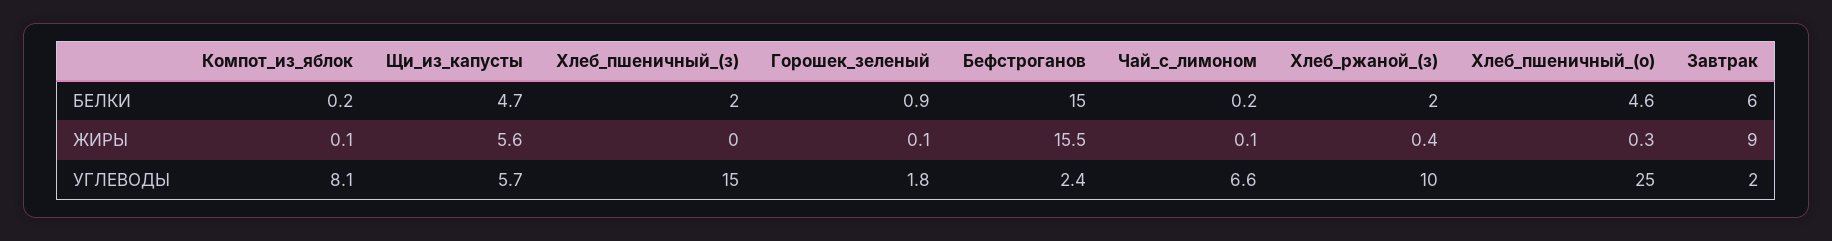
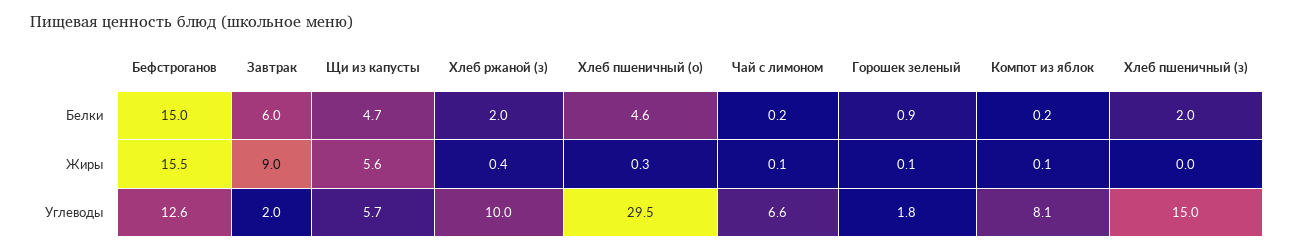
  {
    "Компот_из_яблок": {
      "БЕЛКИ": 0.2,
      "ЖИРЫ": 0.1,
      "УГЛЕВОДЫ": 8.1
    },
    "Щи_из_капусты": {
      "БЕЛКИ": 4.7,
      "ЖИРЫ": 5.6,
      "УГЛЕВОДЫ": 5.7
    },
    "Хлеб_пшеничный_(з)": {
      "БЕЛКИ": 2,
      "ЖИРЫ": 0,
      "УГЛЕВОДЫ": 15
    },
    "Горошек_зеленый": {
      "БЕЛКИ": 0.9,
      "ЖИРЫ": 0.1,
      "УГЛЕВОДЫ": 1.8
    },
    "Бефстроганов": {
      "БЕЛКИ": 15,
      "ЖИРЫ": 15.5,
-     "УГЛЕВОДЫ": 2.4
+     "УГЛЕВОДЫ": 12.6
    },
    "Чай_с_лимоном": {
      "БЕЛКИ": 0.2,
      "ЖИРЫ": 0.1,
      "УГЛЕВОДЫ": 6.6
    },
    "Хлеб_ржаной_(з)": {
      "БЕЛКИ": 2,
      "ЖИРЫ": 0.4,
      "УГЛЕВОДЫ": 10
    },
    "Хлеб_пшеничный_(о)": {
      "БЕЛКИ": 4.6,
      "ЖИРЫ": 0.3,
-     "УГЛЕВОДЫ": 25
+     "УГЛЕВОДЫ": 29.5
    },
    "Завтрак": {
      "БЕЛКИ": 6,
      "ЖИРЫ": 9,
      "УГЛЕВОДЫ": 2
    }
  }

